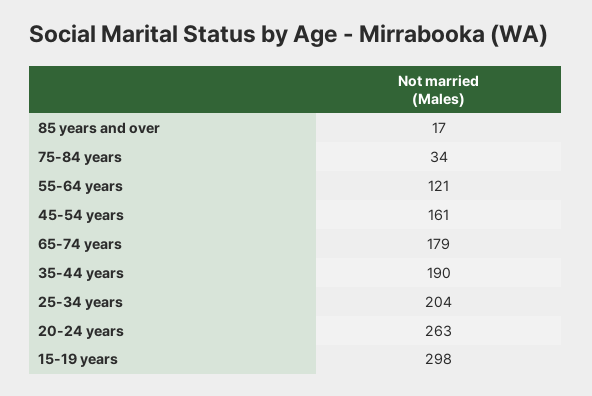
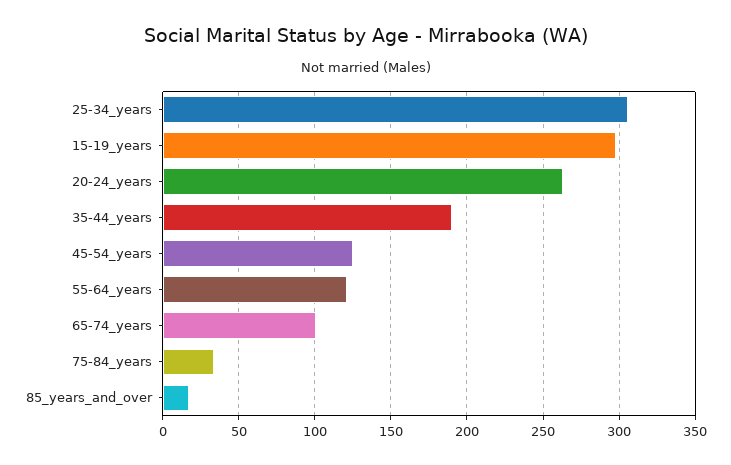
  {
    "85 years and over": 17,
    "75-84 years": 34,
    "55-64 years": 121,
-   "45-54 years": 161,
+   "45-54 years": 125,
-   "65-74 years": 179,
+   "65-74 years": 100,
    "35-44 years": 190,
-   "25-34 years": 204,
+   "25-34 years": 305,
    "20-24 years": 263,
    "15-19 years": 298
  }

